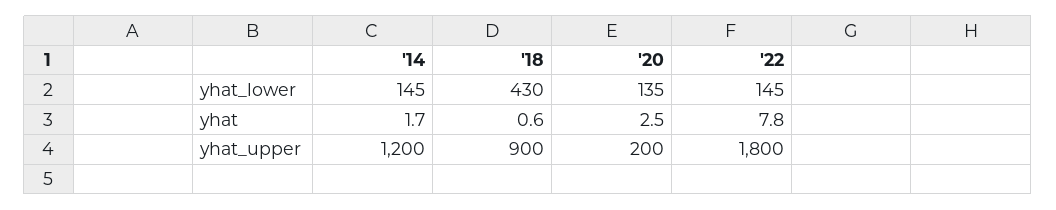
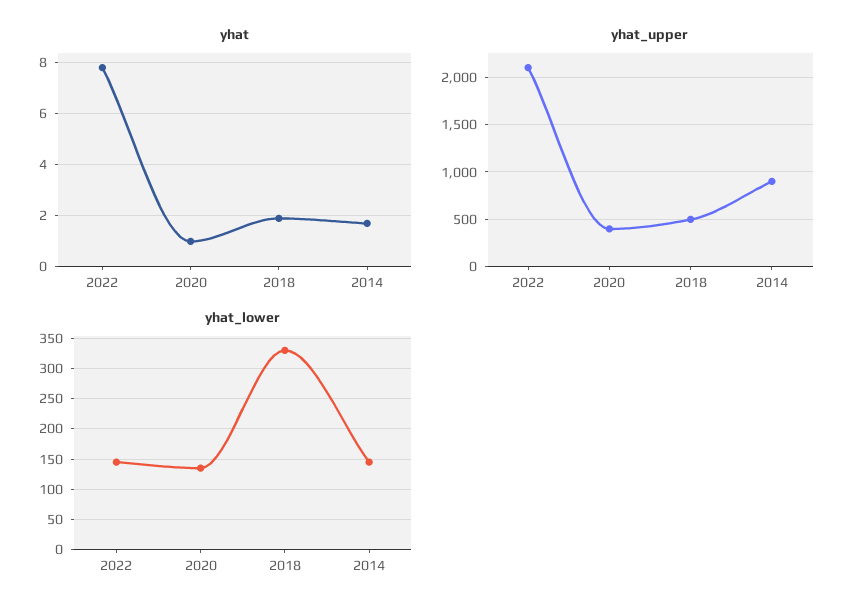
  {
    "yhat_lower": {
      "'14": 145,
-     "'18": 430,
+     "'18": 330,
      "'20": 135,
      "'22": 145
    },
    "yhat": {
      "'14": 1.7,
-     "'18": 0.6,
+     "'18": 2,
-     "'20": 2.5,
+     "'20": 1,
      "'22": 7.8
    },
    "yhat_upper": {
-     "'14": 1200,
+     "'14": 900,
-     "'18": 900,
+     "'18": 500,
-     "'20": 200,
+     "'20": 400,
-     "'22": 1800
+     "'22": 2100
    }
  }

